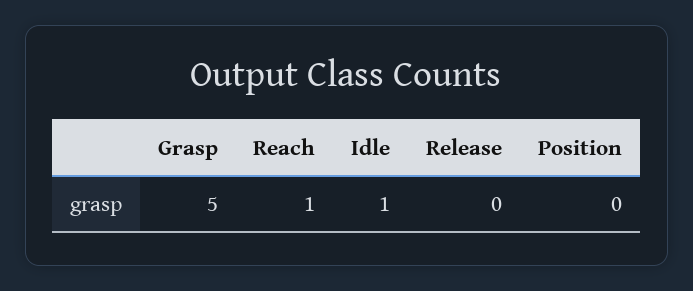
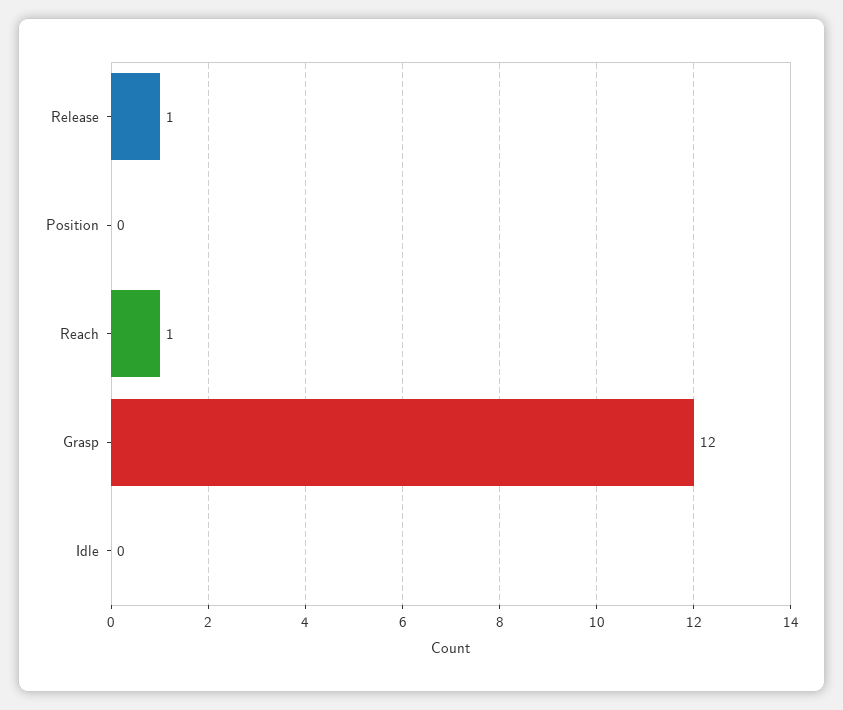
  {
-   "Grasp": 5,
+   "Grasp": 12,
    "Reach": 1,
-   "Idle": 1,
+   "Idle": 0,
-   "Release": 0,
+   "Release": 1,
    "Position": 0
  }

